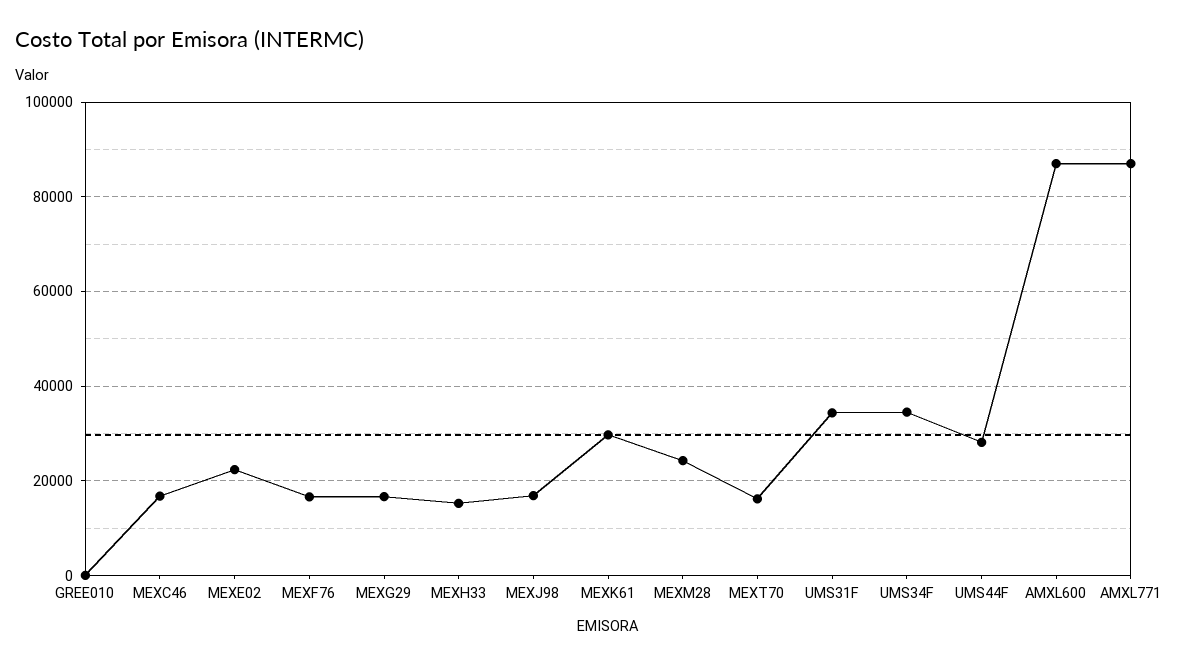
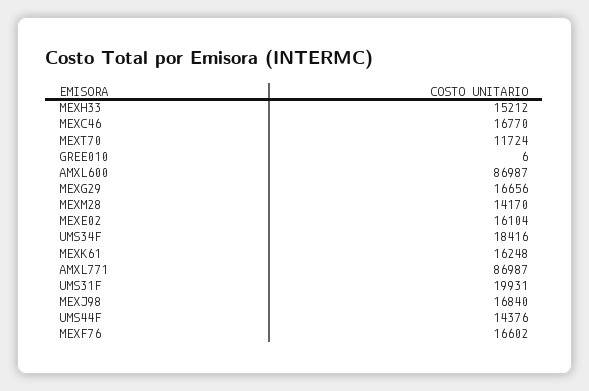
  {
    "GREE010": 6,
    "MEXC46": 16770,
-   "MEXE02": 22000,
+   "MEXE02": 16104,
    "MEXF76": 16602,
    "MEXG29": 16656,
    "MEXH33": 15212,
    "MEXJ98": 16840,
-   "MEXK61": 30000,
+   "MEXK61": 16248,
-   "MEXM28": 24000,
+   "MEXM28": 14170,
-   "MEXT70": 16000,
+   "MEXT70": 11724,
-   "UMS31F": 34000,
+   "UMS31F": 19931,
-   "UMS34F": 34000,
+   "UMS34F": 18416,
-   "UMS44F": 28000,
+   "UMS44F": 14376,
    "AMXL600": 86987,
    "AMXL771": 86987
  }

